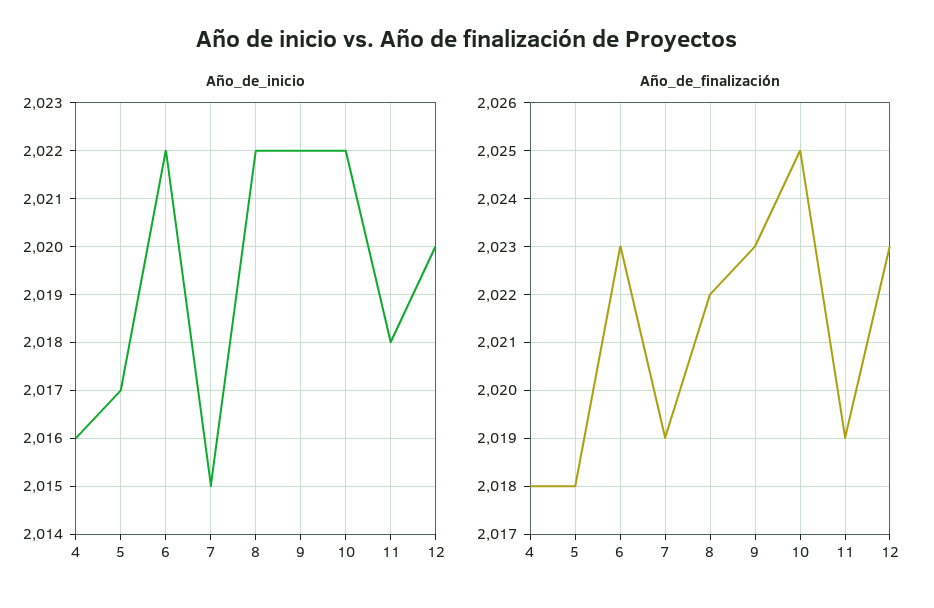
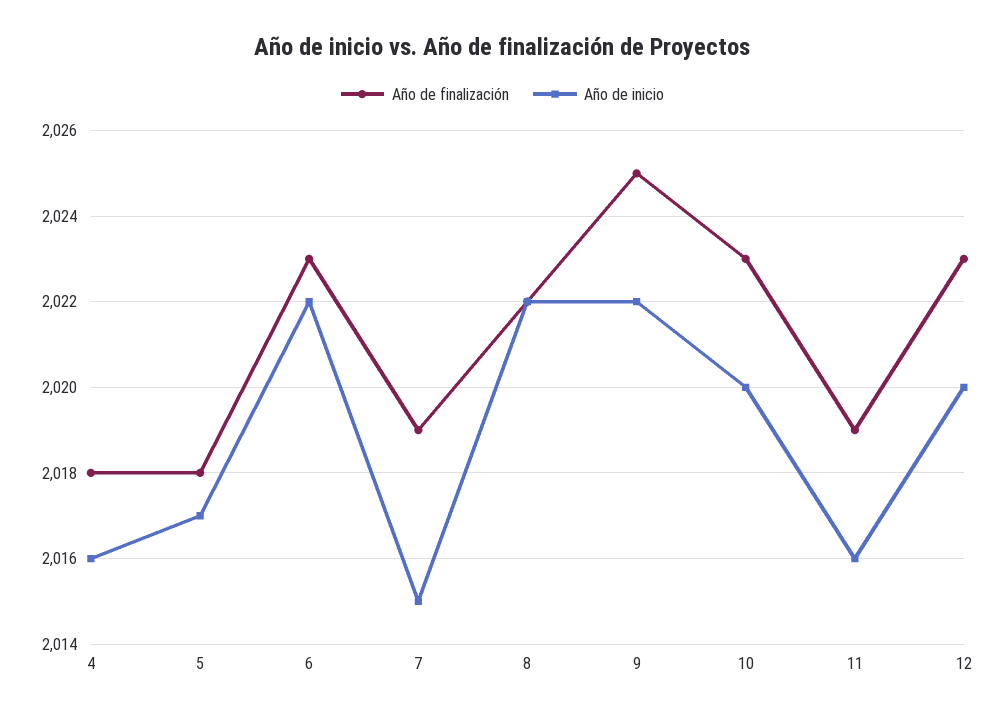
  {
    "Año_de_inicio": {
      "4": 2016,
      "5": 2017,
      "6": 2022,
      "7": 2015,
      "8": 2022,
      "9": 2022,
-     "10": 2022,
+     "10": 2020,
-     "11": 2018,
+     "11": 2016,
      "12": 2020
    },
    "Año_de_finalización": {
      "4": 2018,
      "5": 2018,
      "6": 2023,
      "7": 2019,
      "8": 2022,
-     "9": 2023,
+     "9": 2025,
-     "10": 2025,
+     "10": 2023,
      "11": 2019,
      "12": 2023
    }
  }

